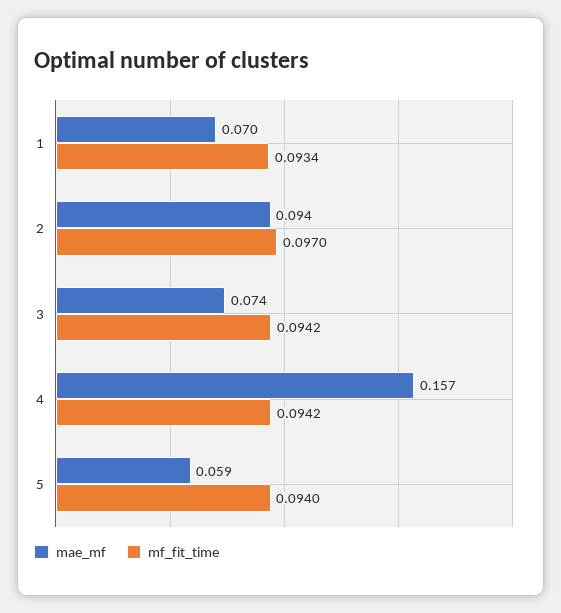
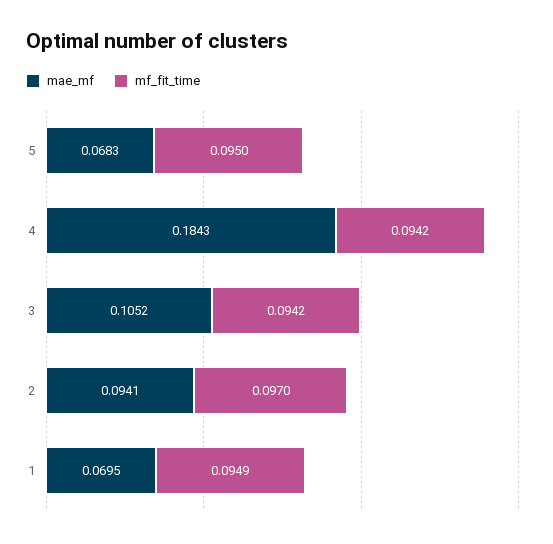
  {
    "mae_mf": {
      "1": 0.0695,
      "2": 0.0941,
-     "3": 0.074,
+     "3": 0.1052,
-     "4": 0.157,
+     "4": 0.1843,
-     "5": 0.059
+     "5": 0.0683
    },
    "mf_fit_time": {
-     "1": 0.0934,
+     "1": 0.0949,
      "2": 0.097,
      "3": 0.0942,
      "4": 0.0942,
-     "5": 0.094
+     "5": 0.095
    }
  }

